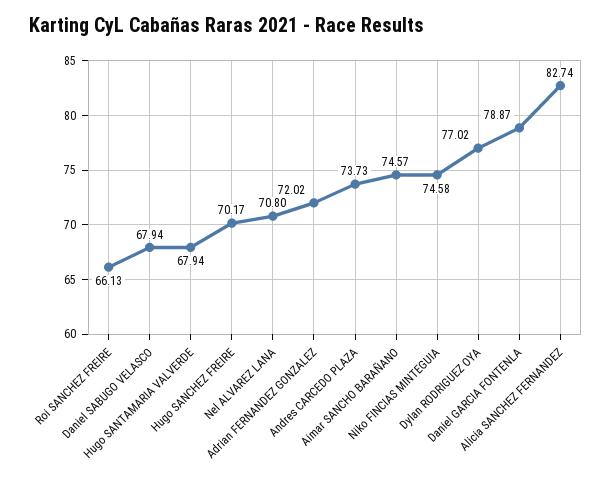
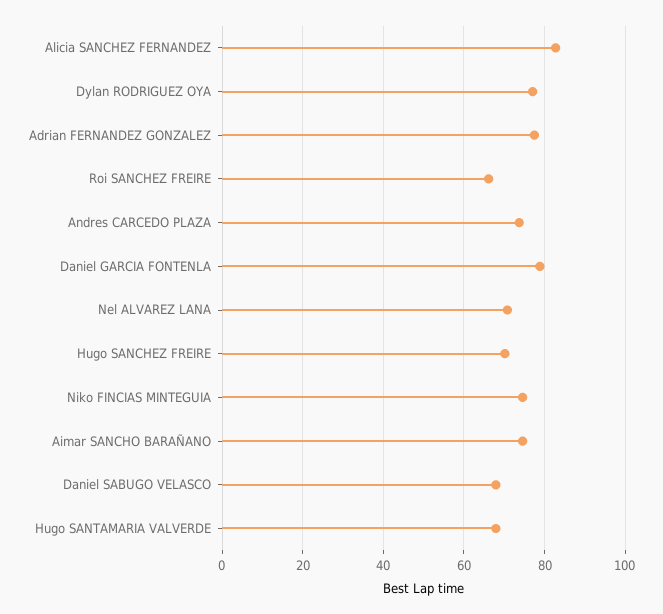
  {
    "Roi SANCHEZ FREIRE": 66.13,
    "Daniel SABUGO VELASCO": 67.94,
    "Hugo SANTAMARIA VALVERDE": 67.94,
    "Hugo SANCHEZ FREIRE": 70.17,
    "Nel ALVAREZ LANA": 70.8,
-   "Adrian FERNANDEZ GONZALEZ": 72.02,
+   "Adrian FERNANDEZ GONZALEZ": 78,
    "Andres CARCEDO PLAZA": 73.73,
    "Aimar SANCHO BARAÑANO": 74.57,
    "Niko FINCIAS MINTEGUIA": 74.58,
    "Dylan RODRIGUEZ OYA": 77.02,
    "Daniel GARCIA FONTENLA": 78.87,
    "Alicia SANCHEZ FERNANDEZ": 82.74
  }

